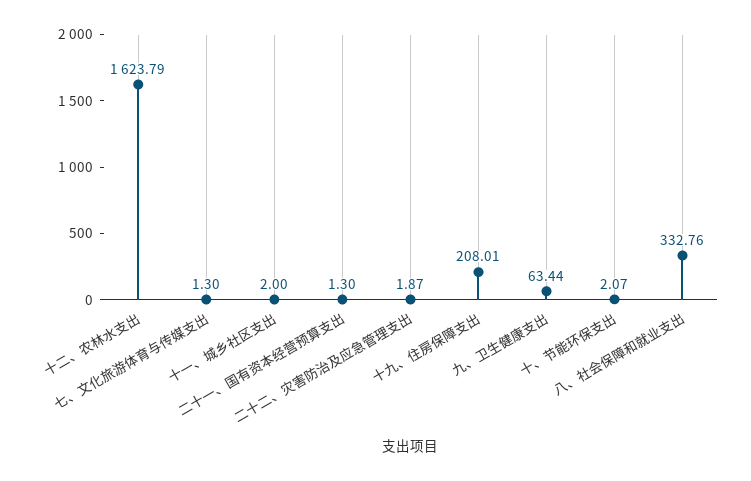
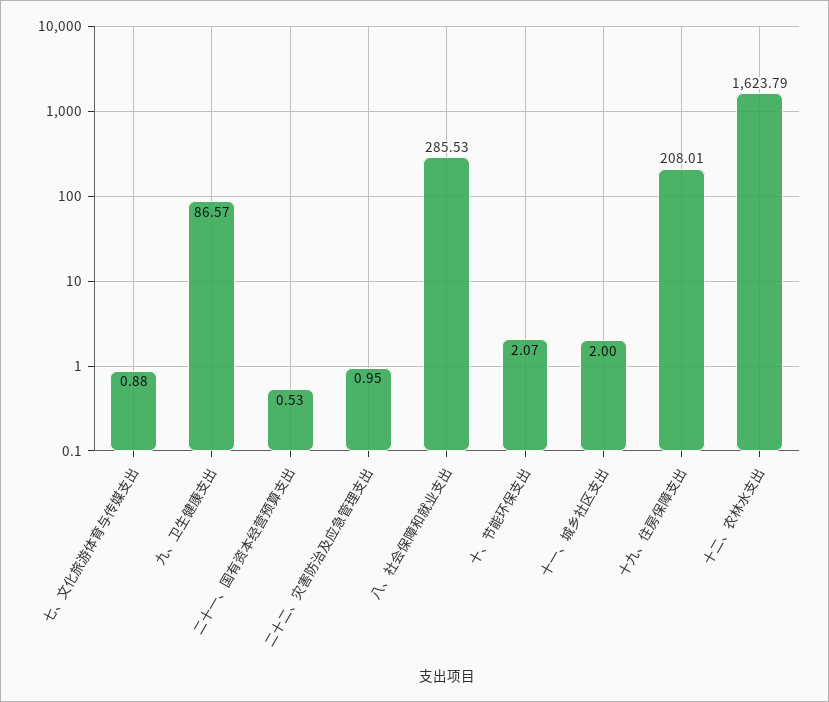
  {
    "十二、农林水支出": 1623.79,
-   "七、文化旅游体育与传媒支出": 1.3,
+   "七、文化旅游体育与传媒支出": 0.88,
    "十一、城乡社区支出": 2,
-   "二十一、国有资本经营预算支出": 1.3,
+   "二十一、国有资本经营预算支出": 0.53,
-   "二十二、灾害防治及应急管理支出": 1.87,
+   "二十二、灾害防治及应急管理支出": 0.95,
    "十九、住房保障支出": 208.01,
-   "九、卫生健康支出": 63.44,
+   "九、卫生健康支出": 86.57,
    "十、节能环保支出": 2.07,
-   "八、社会保障和就业支出": 332.76
+   "八、社会保障和就业支出": 285.53
  }

